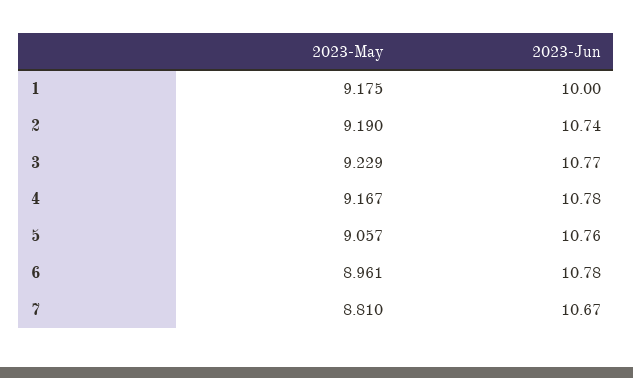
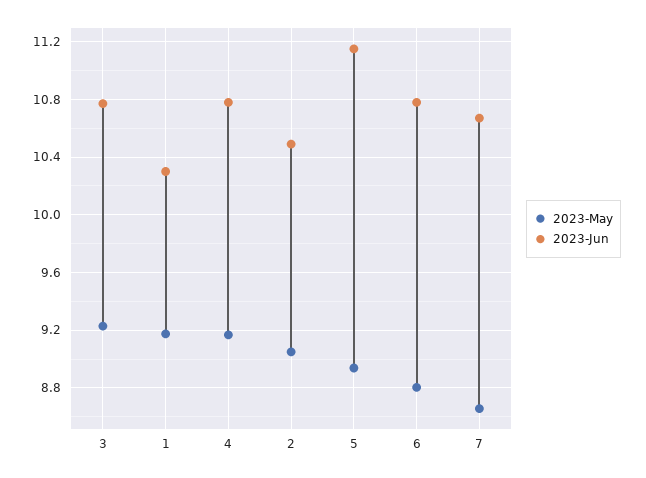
  {
    "2023-May": {
      "1": 9.175,
-     "2": 9.19,
+     "2": 9.05,
      "3": 9.229,
      "4": 9.167,
-     "5": 9.057,
+     "5": 8.95,
-     "6": 8.961,
+     "6": 8.8,
-     "7": 8.81
+     "7": 8.65
    },
    "2023-Jun": {
-     "1": 10,
+     "1": 10.3,
-     "2": 10.74,
+     "2": 10.5,
      "3": 10.77,
      "4": 10.78,
-     "5": 10.76,
+     "5": 11.15,
      "6": 10.78,
      "7": 10.67
    }
  }

